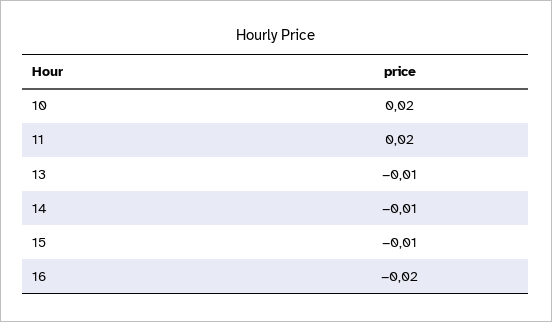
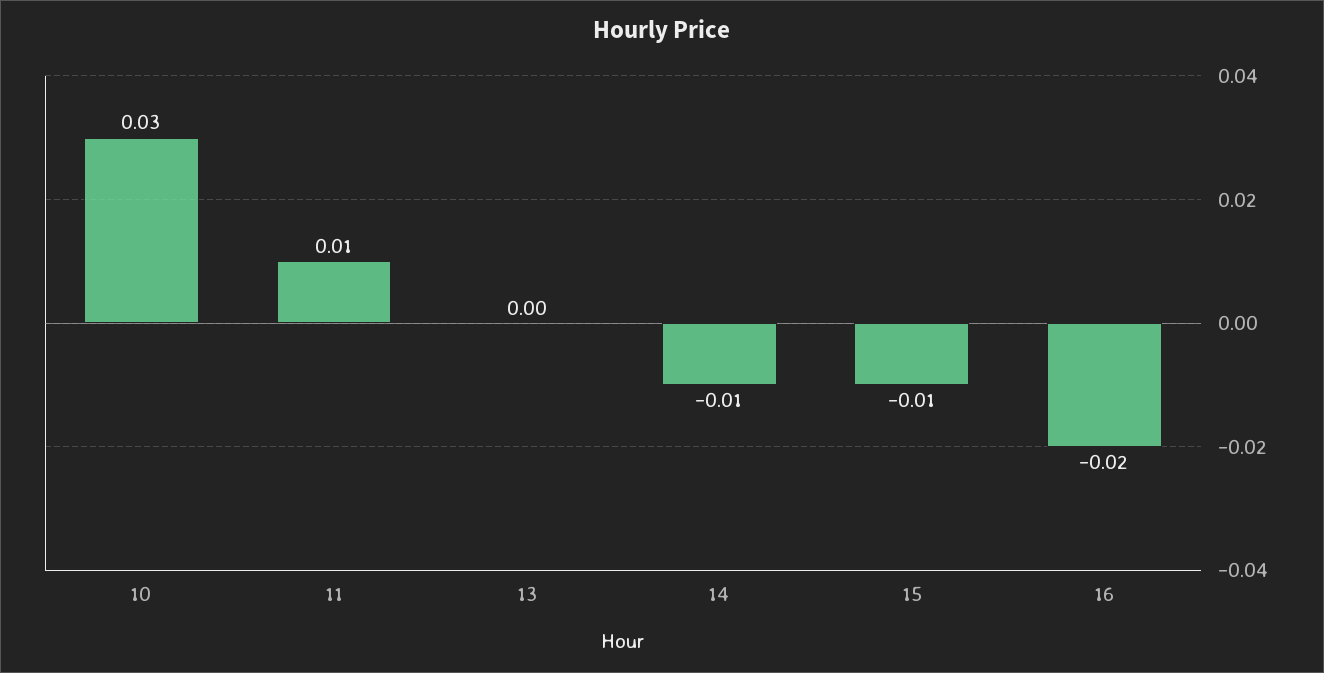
  {
-   "10": 0.02,
+   "10": 0.03,
-   "11": 0.02,
+   "11": 0.01,
-   "13": -0.01,
+   "13": 0,
    "14": -0.01,
    "15": -0.01,
    "16": -0.02
  }

